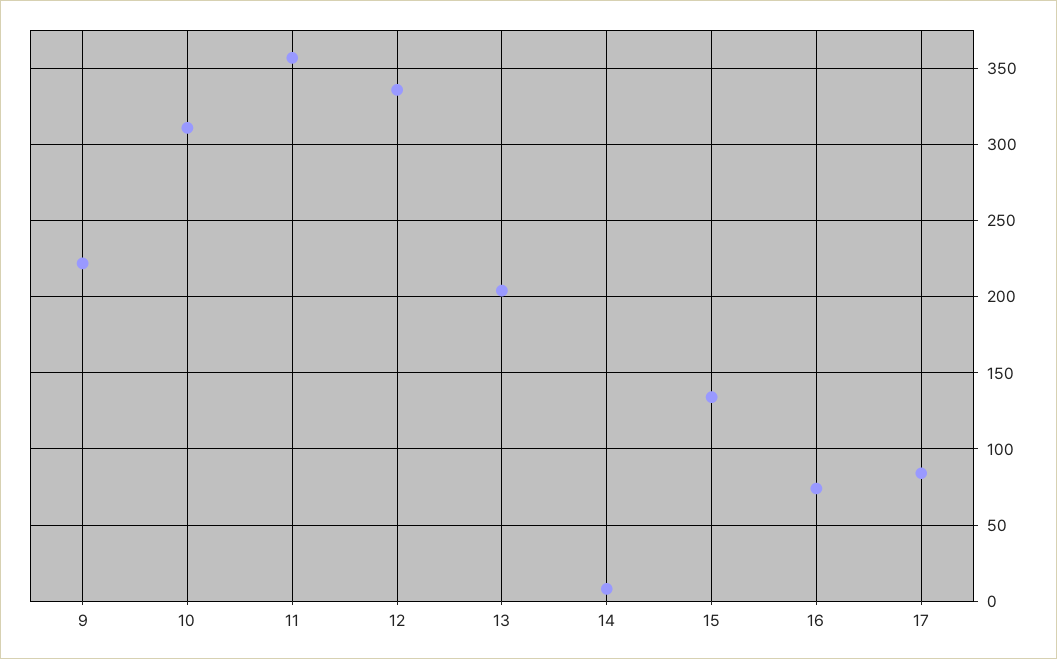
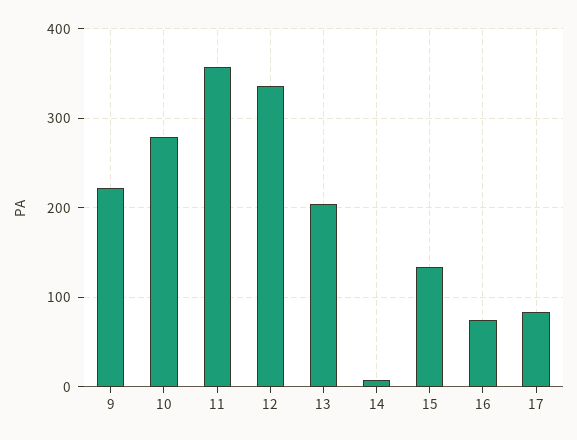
  {
    "9": 220,
-   "10": 310,
+   "10": 280,
    "11": 355,
    "12": 335,
    "13": 205,
    "14": 10,
    "15": 135,
    "16": 75,
    "17": 85
  }

